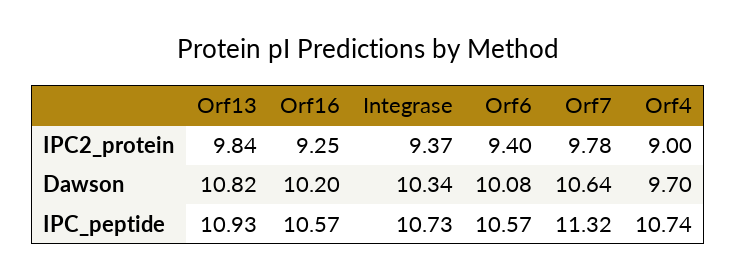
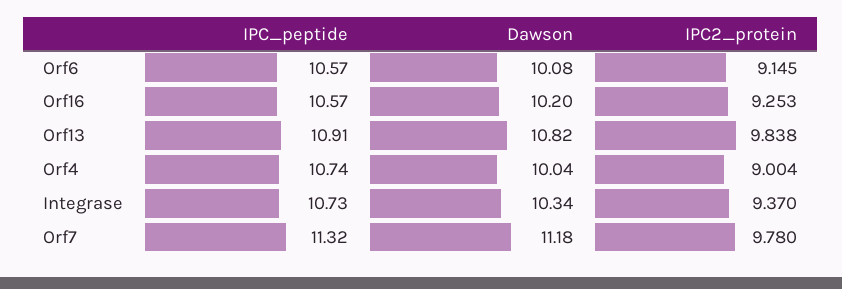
  {
    "Orf13": {
      "IPC2_protein": 9.838,
      "Dawson": 10.82,
-     "IPC_peptide": 10.93
+     "IPC_peptide": 10.91
    },
    "Orf16": {
      "IPC2_protein": 9.253,
      "Dawson": 10.2,
      "IPC_peptide": 10.57
    },
    "Integrase": {
      "IPC2_protein": 9.37,
      "Dawson": 10.34,
      "IPC_peptide": 10.73
    },
    "Orf6": {
-     "IPC2_protein": 9.4,
+     "IPC2_protein": 9.145,
      "Dawson": 10.08,
      "IPC_peptide": 10.57
    },
    "Orf7": {
      "IPC2_protein": 9.78,
-     "Dawson": 10.64,
+     "Dawson": 11.18,
      "IPC_peptide": 11.32
    },
    "Orf4": {
      "IPC2_protein": 9.004,
-     "Dawson": 9.7,
+     "Dawson": 10.04,
      "IPC_peptide": 10.74
    }
  }

